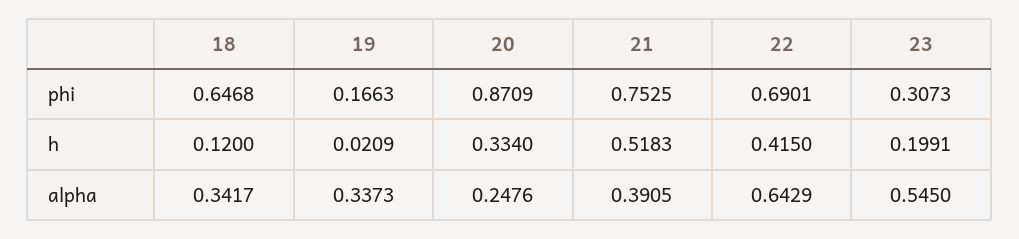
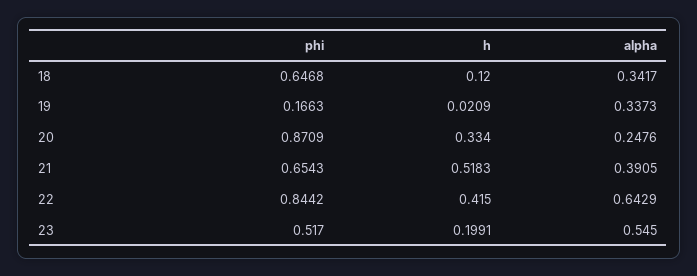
  {
    "18": {
      "phi": 0.6468,
      "h": 0.12,
      "alpha": 0.3417
    },
    "19": {
      "phi": 0.1663,
      "h": 0.0209,
      "alpha": 0.3373
    },
    "20": {
      "phi": 0.8709,
      "h": 0.334,
      "alpha": 0.2476
    },
    "21": {
-     "phi": 0.7525,
+     "phi": 0.6543,
      "h": 0.5183,
      "alpha": 0.3905
    },
    "22": {
-     "phi": 0.6901,
+     "phi": 0.8442,
      "h": 0.415,
      "alpha": 0.6429
    },
    "23": {
-     "phi": 0.3073,
+     "phi": 0.517,
      "h": 0.1991,
      "alpha": 0.545
    }
  }

